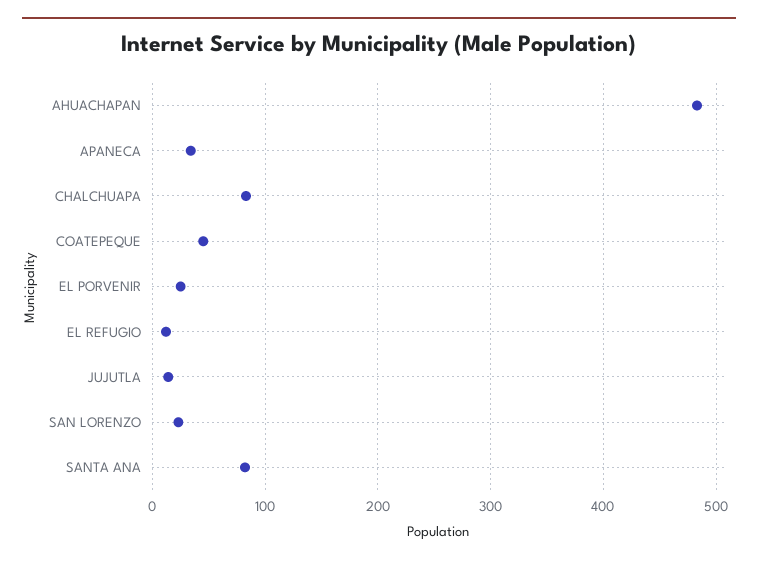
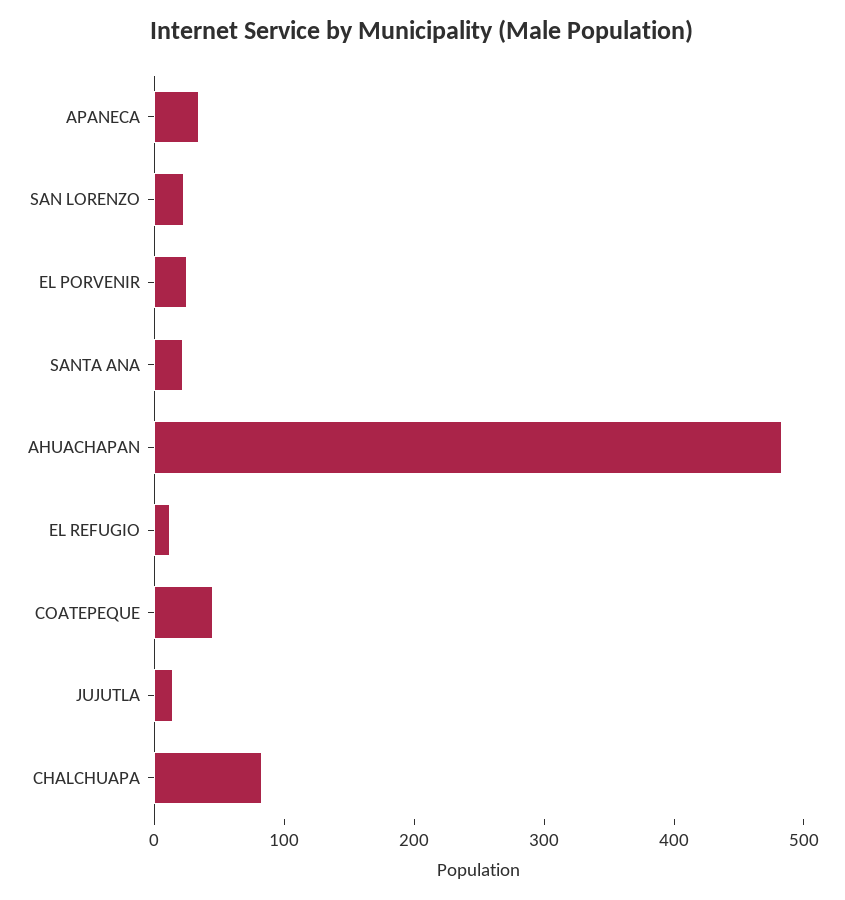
  {
    "AHUACHAPAN": 480,
    "APANECA": 30,
    "CHALCHUAPA": 80,
    "COATEPEQUE": 50,
    "EL PORVENIR": 30,
    "EL REFUGIO": 10,
    "JUJUTLA": 10,
    "SAN LORENZO": 20,
-   "SANTA ANA": 80
+   "SANTA ANA": 20
  }

